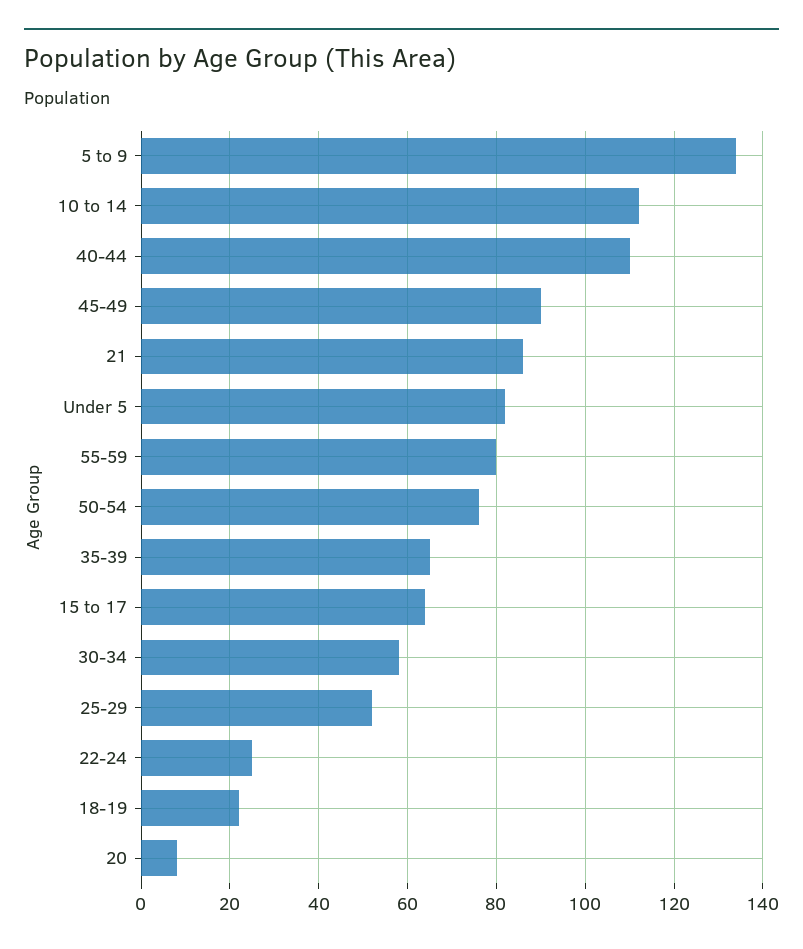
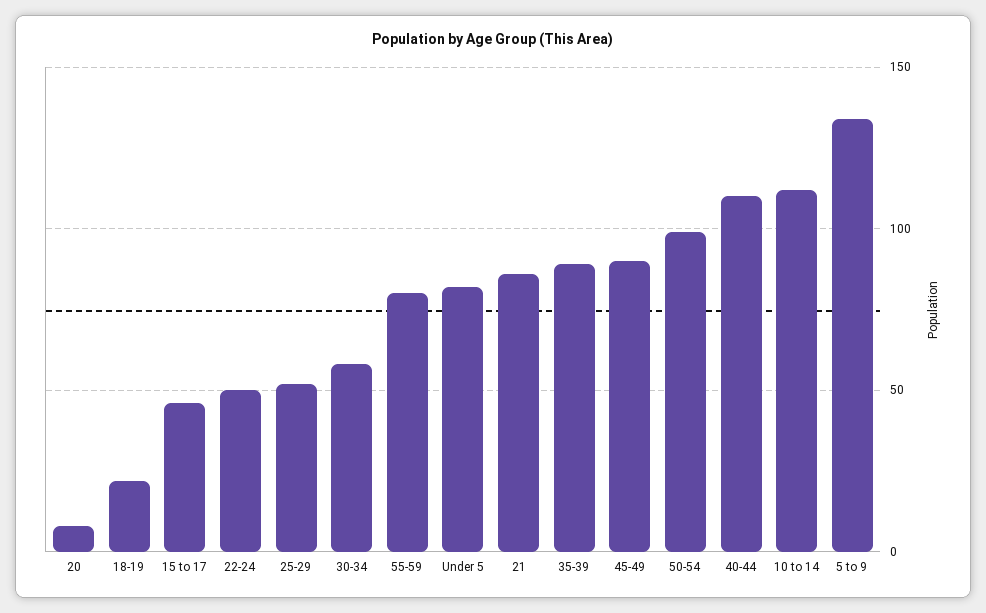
  {
    "5 to 9": 135,
    "10 to 14": 110,
    "40-44": 110,
    "45-49": 90,
    "21": 85,
    "Under 5": 80,
    "55-59": 80,
-   "50-54": 75,
+   "50-54": 100,
-   "35-39": 65,
+   "35-39": 90,
-   "15 to 17": 65,
+   "15 to 17": 45,
    "30-34": 60,
    "25-29": 50,
-   "22-24": 25,
+   "22-24": 50,
    "18-19": 20,
    "20": 10
  }

